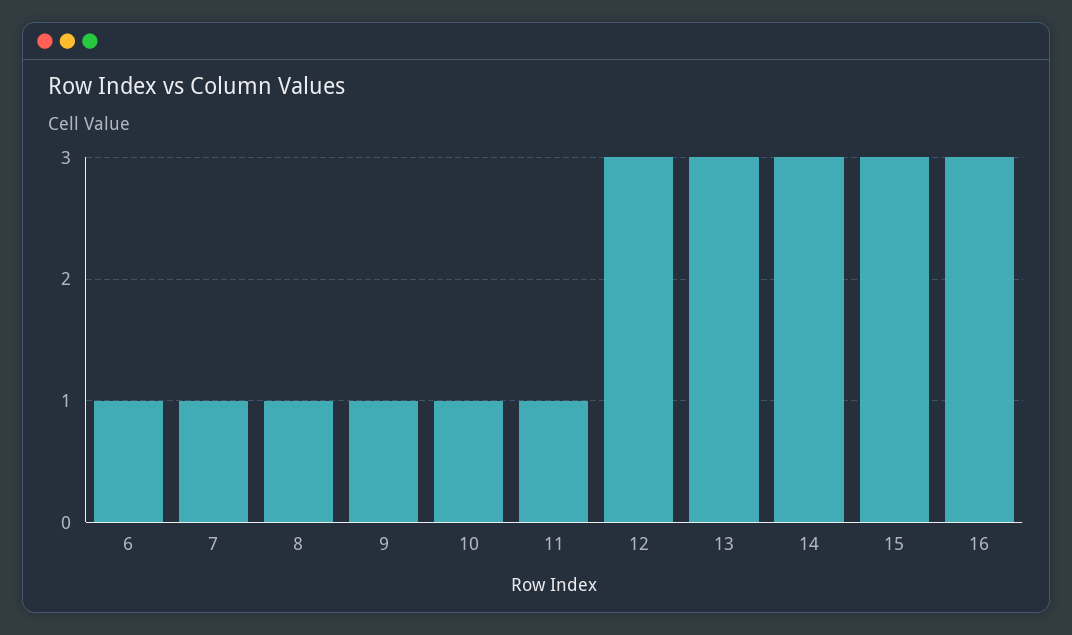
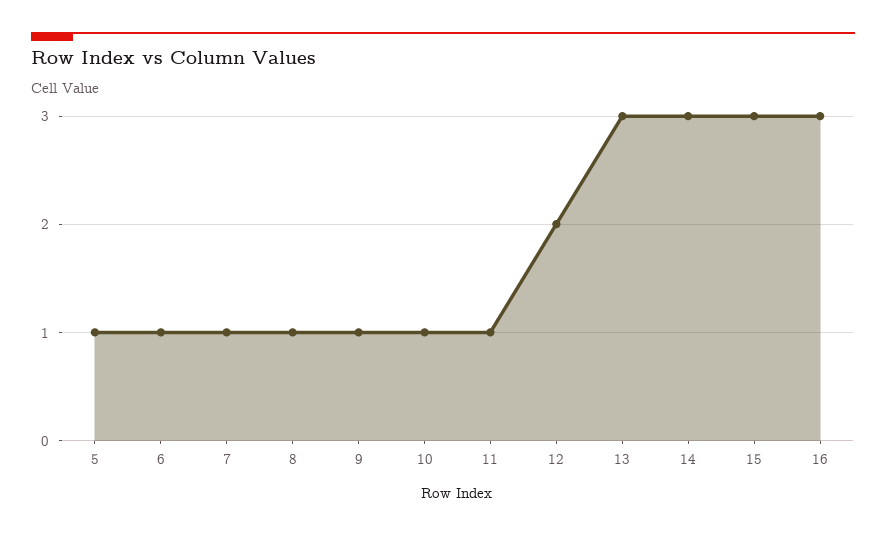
  {
    "6": 1,
    "7": 1,
    "8": 1,
    "9": 1,
    "10": 1,
    "11": 1,
-   "12": 3,
+   "12": 2,
    "13": 3,
    "14": 3,
    "15": 3,
-   "16": 3
+   "16": 3,
+   "5": 1
  }

